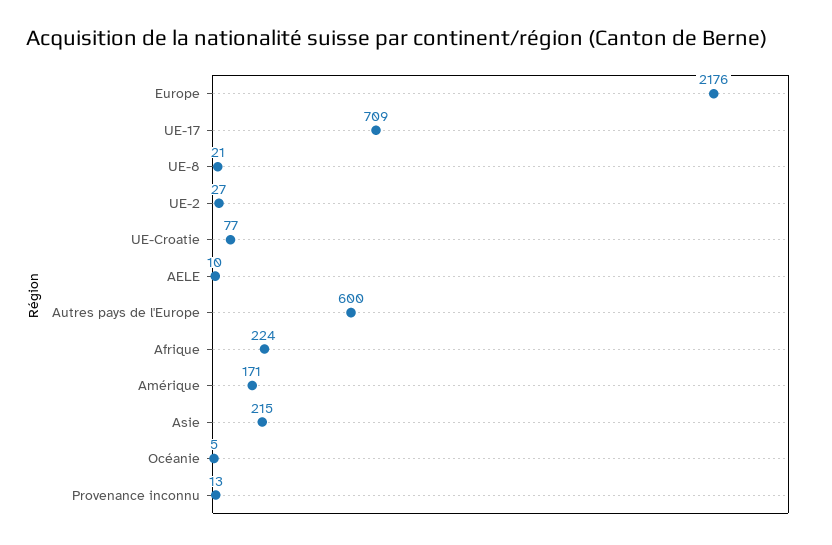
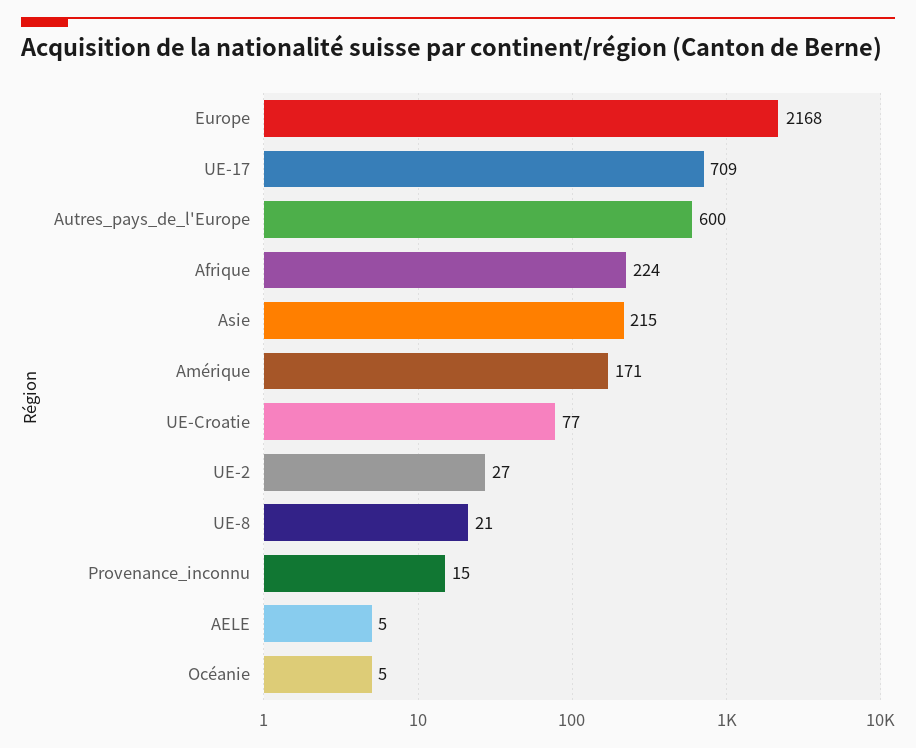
  {
-   "Europe": 2176,
+   "Europe": 2168,
    "UE-17": 709,
    "UE-8": 21,
    "UE-2": 27,
    "UE-Croatie": 77,
-   "AELE": 10,
+   "AELE": 5,
    "Autres pays de l'Europe": 600,
    "Afrique": 224,
    "Amérique": 171,
    "Asie": 215,
    "Océanie": 5,
-   "Provenance inconnu": 13
+   "Provenance inconnu": 15
  }

